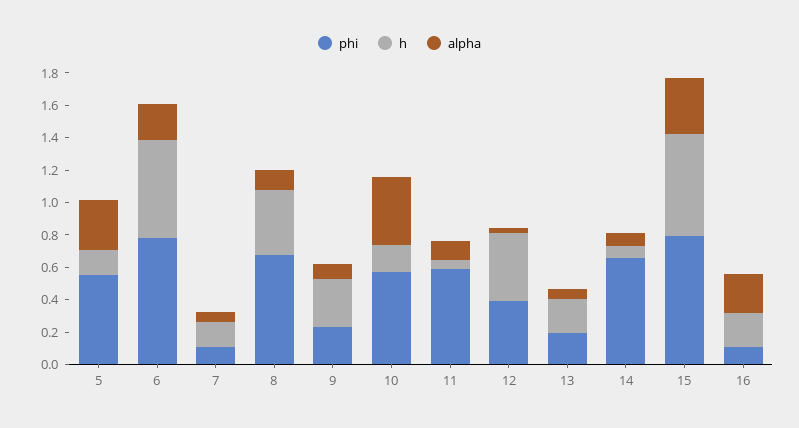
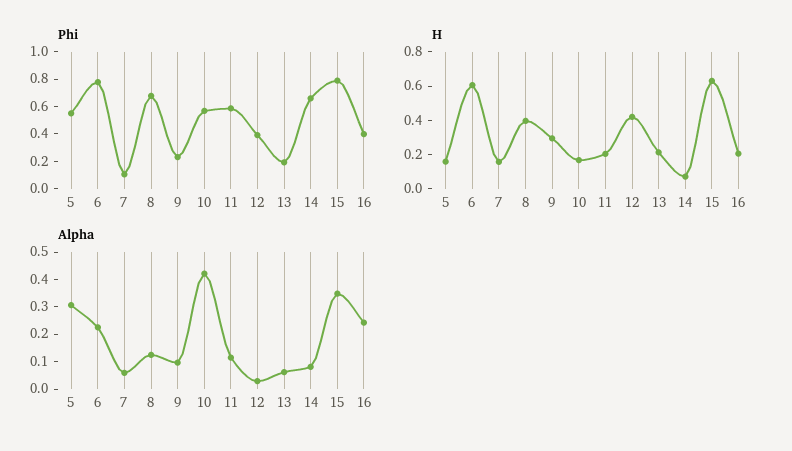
  {
    "phi": {
      "5": 0.55,
      "6": 0.8,
      "7": 0.1,
      "8": 0.7,
      "9": 0.25,
      "10": 0.55,
      "11": 0.6,
      "12": 0.4,
      "13": 0.2,
      "14": 0.65,
      "15": 0.8,
-     "16": 0.1
+     "16": 0.4
    },
    "h": {
      "5": 0.15,
      "6": 0.6,
      "7": 0.15,
      "8": 0.4,
      "9": 0.3,
      "10": 0.15,
-     "11": 0.05,
+     "11": 0.2,
      "12": 0.4,
      "13": 0.2,
      "14": 0.05,
      "15": 0.65,
      "16": 0.2
    },
    "alpha": {
      "5": 0.3,
      "6": 0.25,
      "7": 0.05,
      "8": 0.15,
      "9": 0.1,
      "10": 0.4,
      "11": 0.1,
      "12": 0.05,
      "13": 0.05,
      "14": 0.1,
      "15": 0.35,
      "16": 0.25
    }
  }

